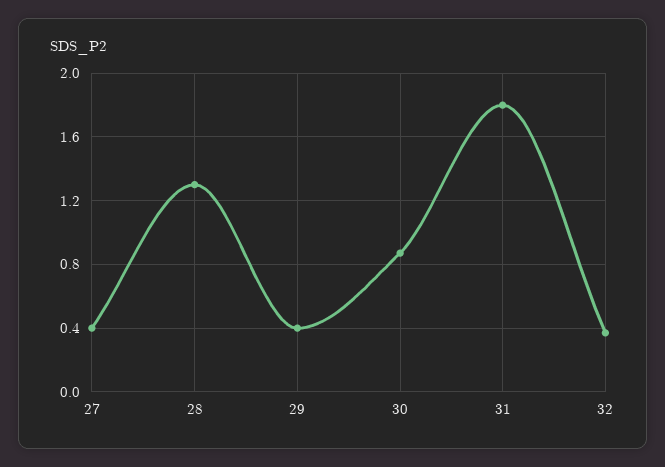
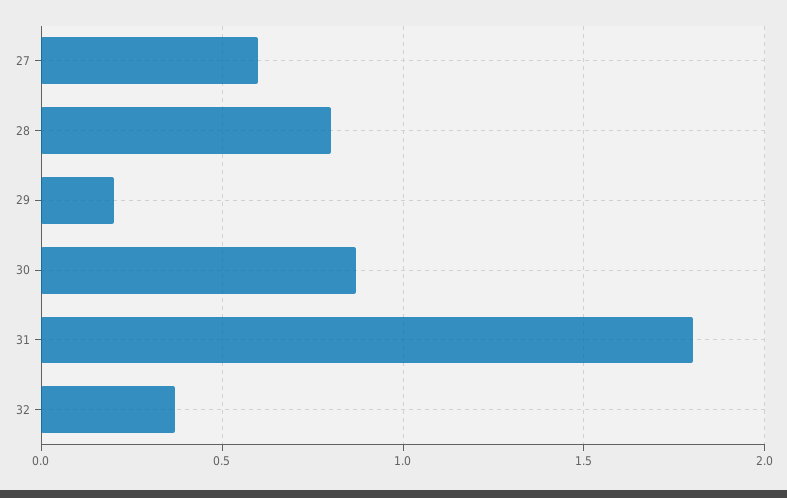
  {
-   "27": 0.4,
+   "27": 0.6,
-   "28": 1.3,
+   "28": 0.8,
-   "29": 0.4,
+   "29": 0.2,
    "30": 0.85,
    "31": 1.8,
    "32": 0.35
  }

